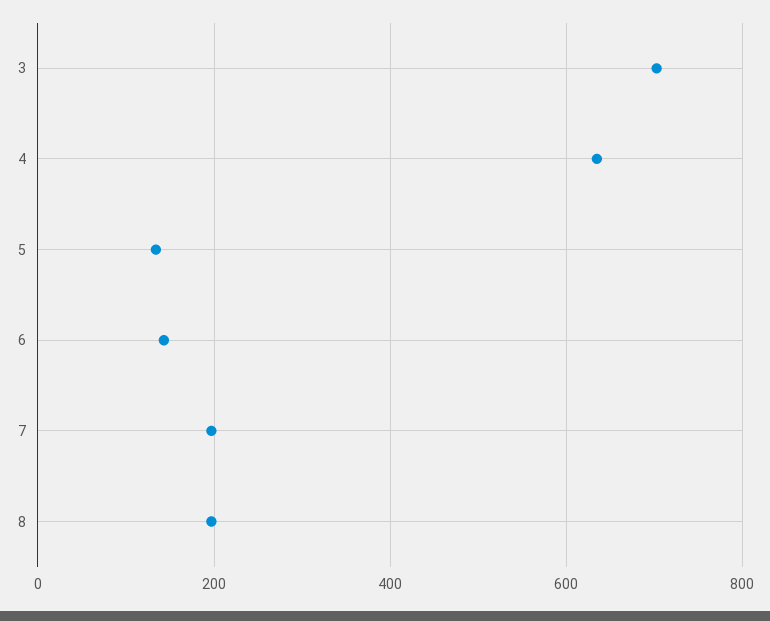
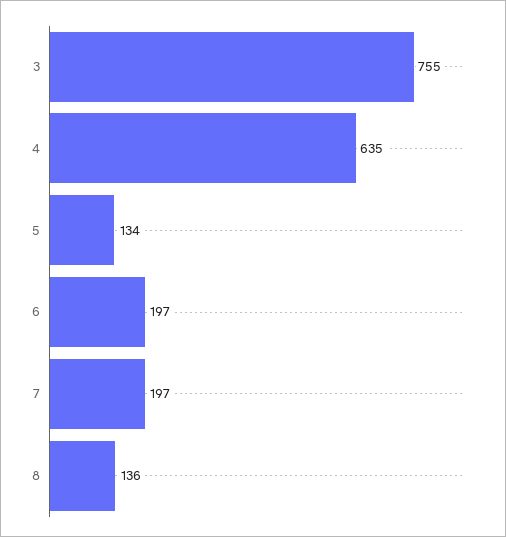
  {
-   "3": 700,
+   "3": 755,
    "4": 635,
    "5": 134,
-   "6": 140,
+   "6": 197,
    "7": 197,
-   "8": 200
+   "8": 136
  }

